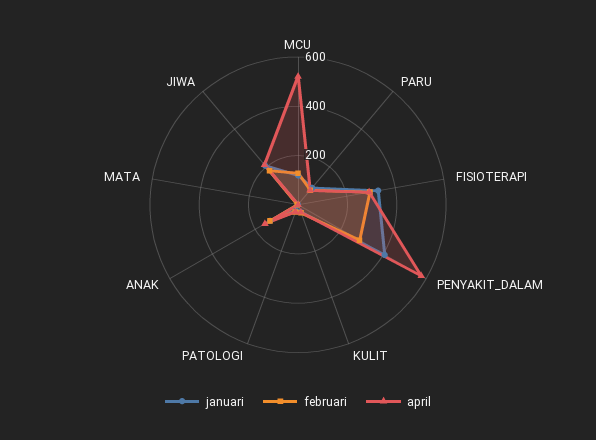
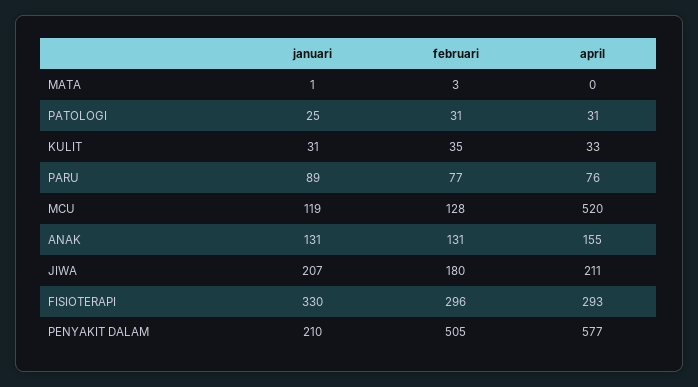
  {
    "januari": {
      "MCU": 119,
      "PARU": 89,
      "FISIOTERAPI": 330,
-     "PENYAKIT_DALAM": 400,
+     "PENYAKIT_DALAM": 210,
      "KULIT": 31,
      "PATOLOGI": 25,
      "ANAK": 131,
      "MATA": 1,
      "JIWA": 207
    },
    "februari": {
      "MCU": 128,
      "PARU": 77,
      "FISIOTERAPI": 296,
-     "PENYAKIT_DALAM": 300,
+     "PENYAKIT_DALAM": 505,
      "KULIT": 35,
      "PATOLOGI": 31,
      "ANAK": 131,
      "MATA": 3,
      "JIWA": 180
    },
    "april": {
      "MCU": 520,
      "PARU": 76,
      "FISIOTERAPI": 293,
      "PENYAKIT_DALAM": 577,
      "KULIT": 33,
      "PATOLOGI": 31,
      "ANAK": 155,
      "MATA": 0,
      "JIWA": 211
    }
  }

